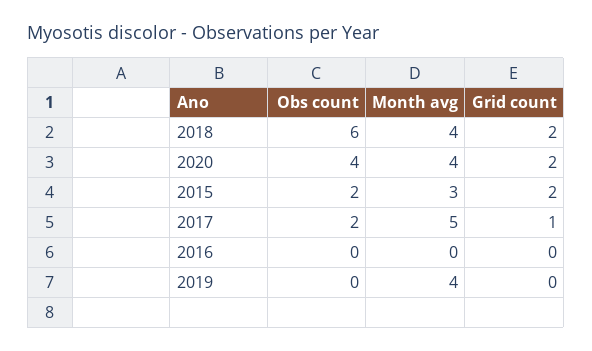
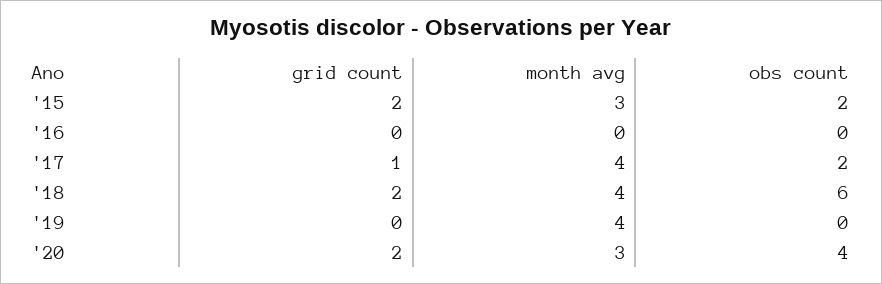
  {
    "Obs count": {
      "2018": 6,
      "2020": 4,
      "2015": 2,
      "2017": 2,
      "2016": 0,
      "2019": 0
    },
    "Month avg": {
      "2018": 4,
-     "2020": 4,
+     "2020": 3,
      "2015": 3,
-     "2017": 5,
+     "2017": 4,
      "2016": 0,
      "2019": 4
    },
    "Grid count": {
      "2018": 2,
      "2020": 2,
      "2015": 2,
      "2017": 1,
      "2016": 0,
      "2019": 0
    }
  }

